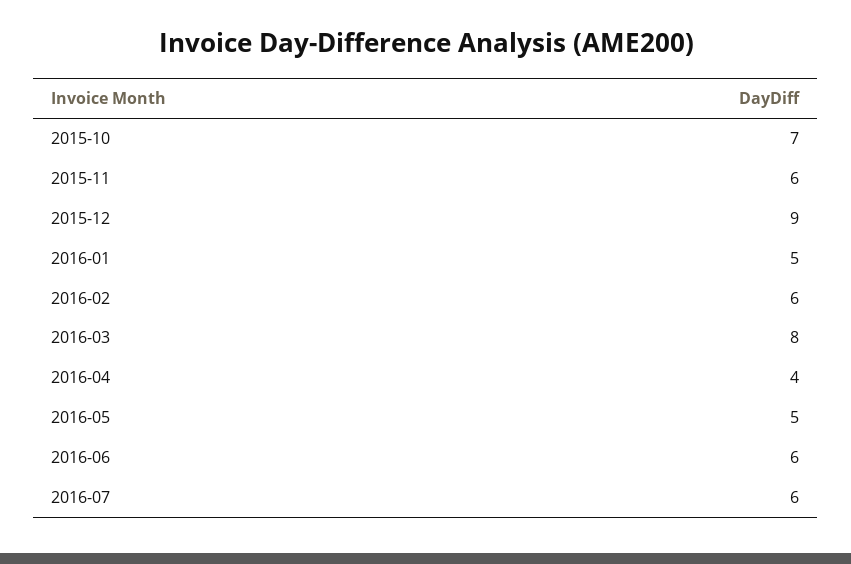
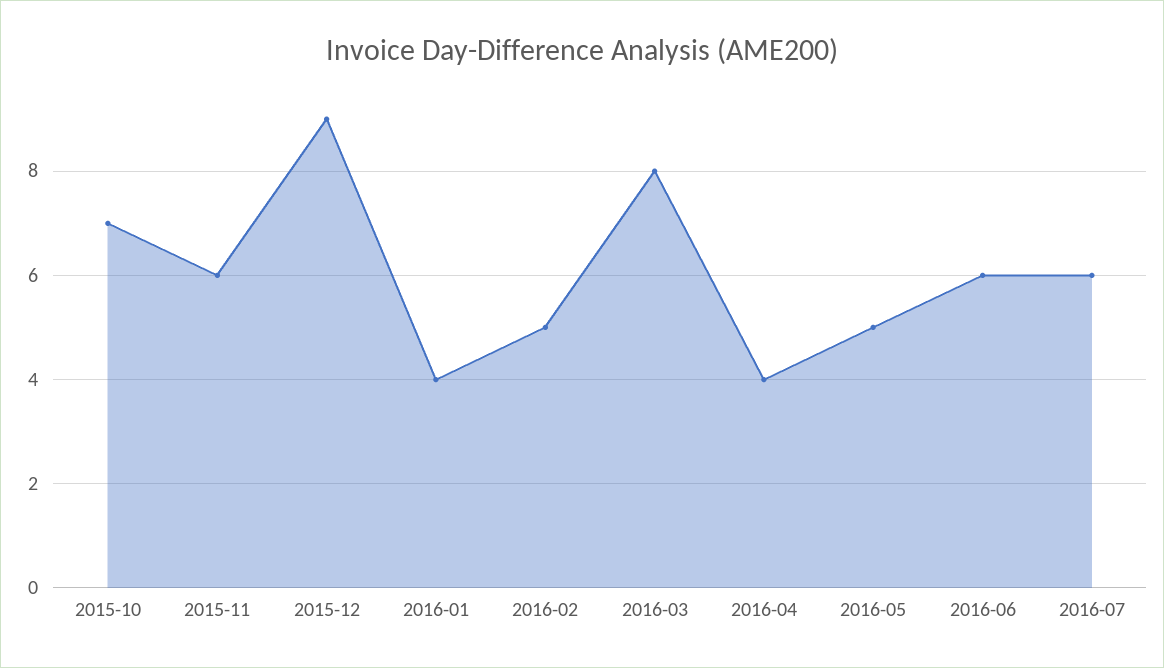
  {
    "2015-10": 7,
    "2015-11": 6,
    "2015-12": 9,
-   "2016-01": 5,
+   "2016-01": 4,
-   "2016-02": 6,
+   "2016-02": 5,
    "2016-03": 8,
    "2016-04": 4,
    "2016-05": 5,
    "2016-06": 6,
    "2016-07": 6
  }

